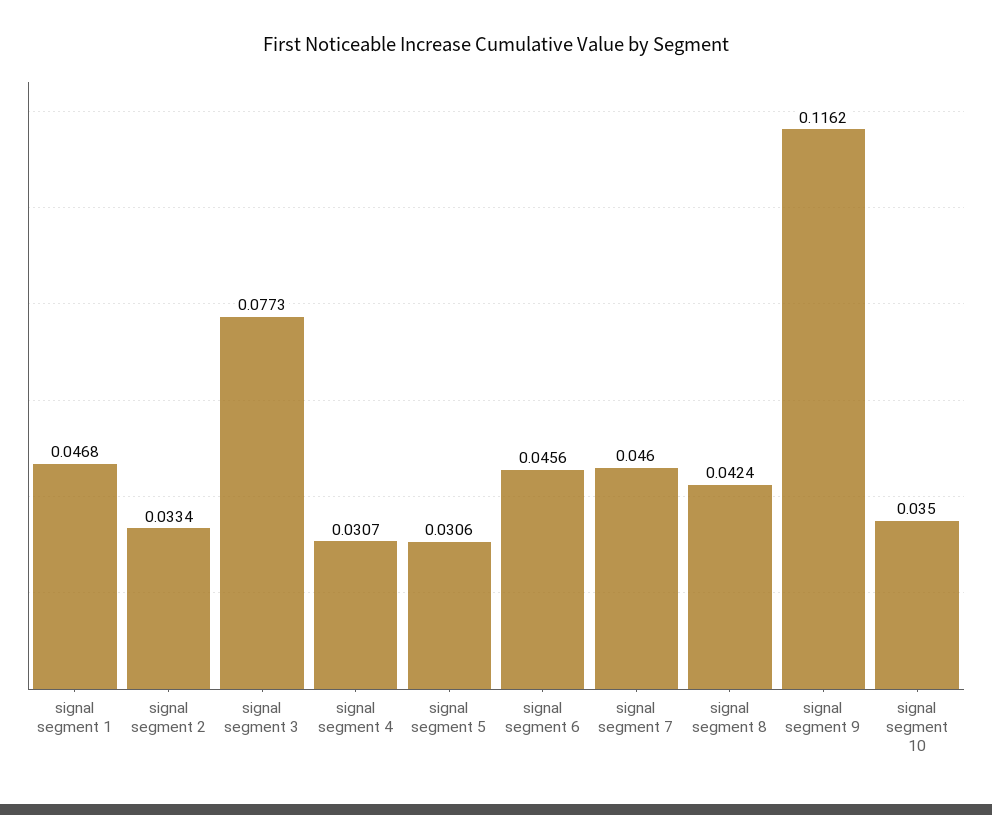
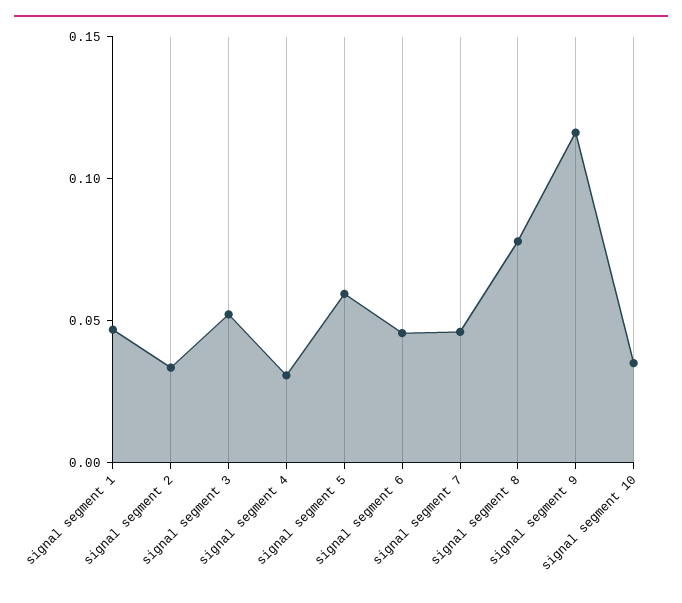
  {
    "signal segment 1": 0.0468,
    "signal segment 2": 0.0334,
-   "signal segment 3": 0.0773,
+   "signal segment 3": 0.05,
    "signal segment 4": 0.0307,
-   "signal segment 5": 0.0306,
+   "signal segment 5": 0.06,
    "signal segment 6": 0.0456,
    "signal segment 7": 0.046,
-   "signal segment 8": 0.0424,
+   "signal segment 8": 0.08,
    "signal segment 9": 0.1162,
    "signal segment 10": 0.035
  }

